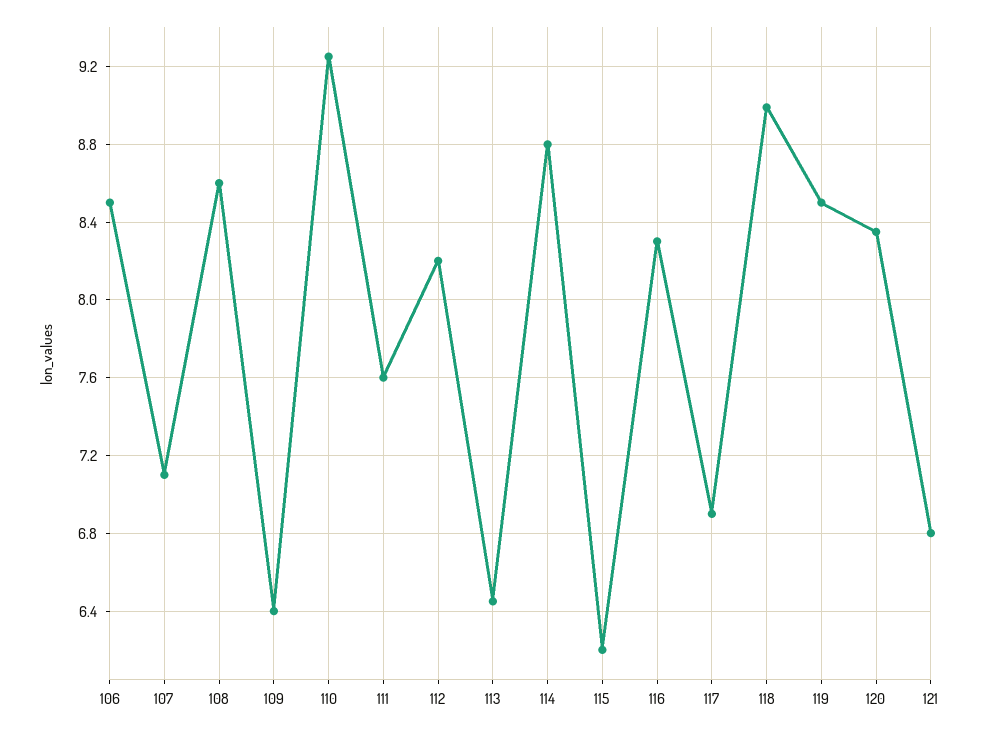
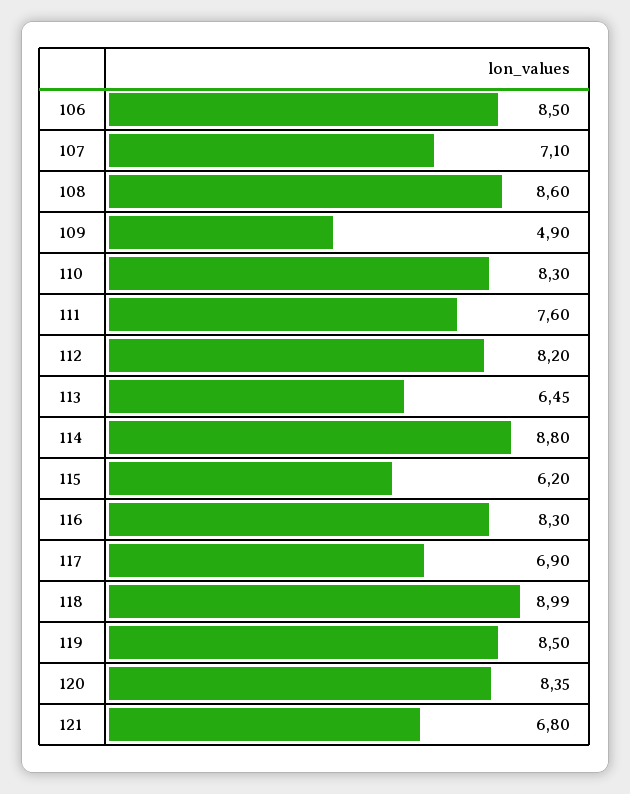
  {
    "106": 8.5,
    "107": 7.1,
    "108": 8.6,
-   "109": 6.4,
+   "109": 4.9,
-   "110": 9.25,
+   "110": 8.3,
    "111": 7.6,
    "112": 8.2,
    "113": 6.45,
    "114": 8.8,
    "115": 6.2,
    "116": 8.3,
    "117": 6.9,
    "118": 8.99,
    "119": 8.5,
    "120": 8.35,
    "121": 6.8
  }

